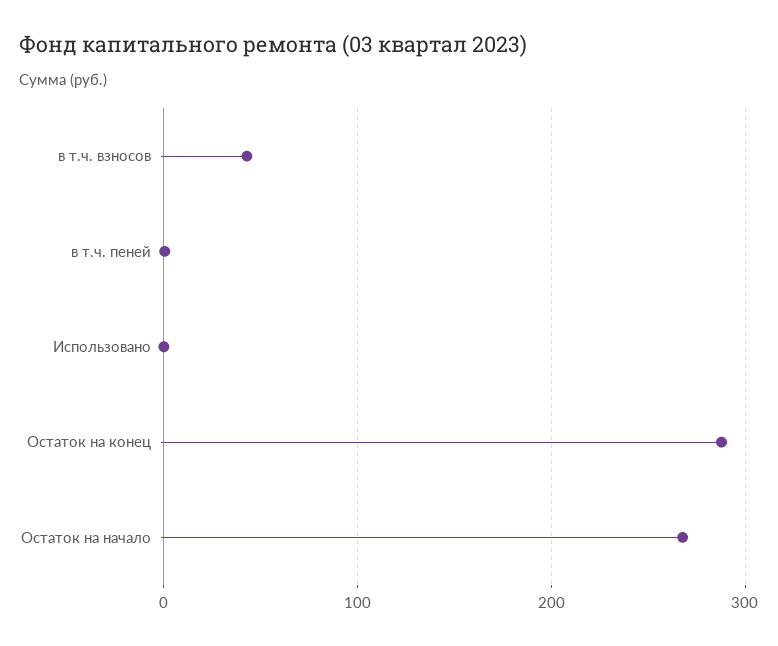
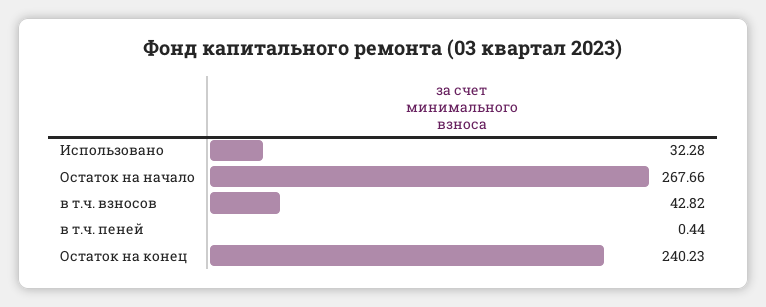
  {
    "в т.ч. взносов": 42.82,
    "в т.ч. пеней": 0.44,
-   "Использовано": 0,
+   "Использовано": 32.28,
-   "Остаток на конец": 290,
+   "Остаток на конец": 240.23,
    "Остаток на начало": 267.66
  }

